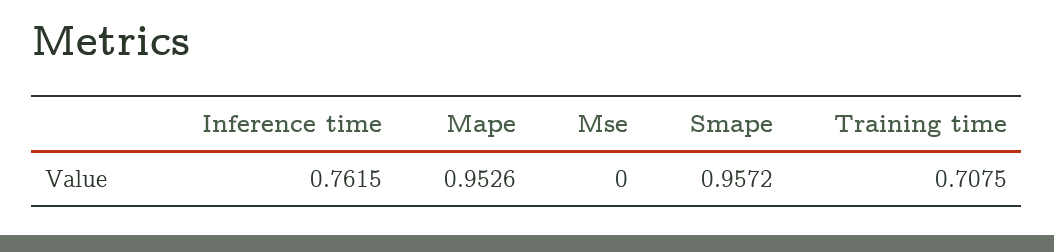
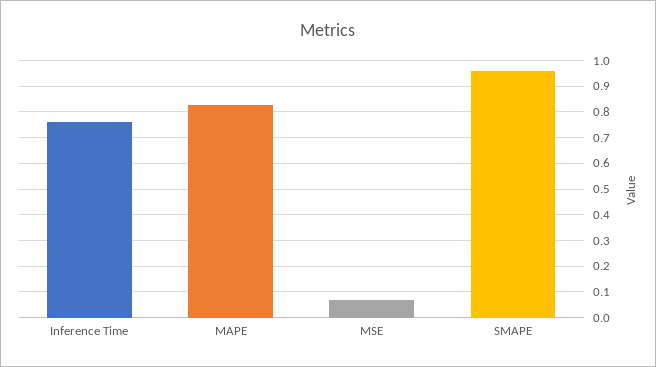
  {
    "Inference time": 0.7615,
-   "Mape": 0.9526,
+   "Mape": 0.825,
-   "Mse": 0,
+   "Mse": 0.075,
-   "Smape": 0.9572,
+   "Smape": 0.9572
-   "Training time": 0.7075
  }

